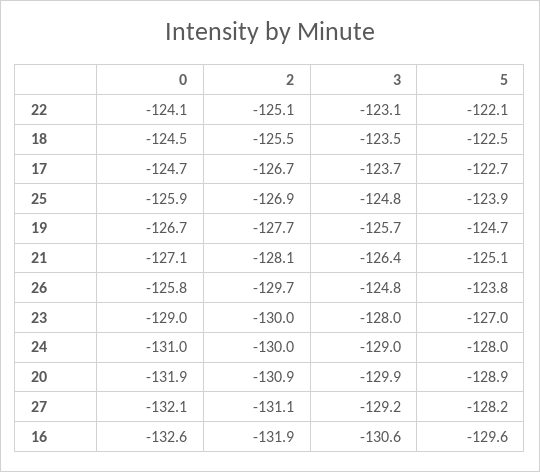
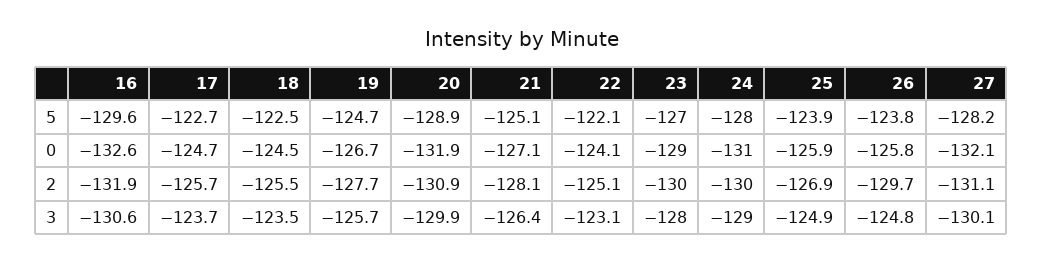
  {
    "0": {
      "22": -124.1,
      "18": -124.5,
      "17": -124.7,
      "25": -125.9,
      "19": -126.7,
      "21": -127.1,
      "26": -125.8,
      "23": -129,
      "24": -131,
      "20": -131.9,
      "27": -132.1,
      "16": -132.6
    },
    "2": {
      "22": -125.1,
      "18": -125.5,
-     "17": -126.7,
+     "17": -125.7,
      "25": -126.9,
      "19": -127.7,
      "21": -128.1,
      "26": -129.7,
      "23": -130,
      "24": -130,
      "20": -130.9,
      "27": -131.1,
      "16": -131.9
    },
    "3": {
      "22": -123.1,
      "18": -123.5,
      "17": -123.7,
-     "25": -124.8,
+     "25": -124.9,
      "19": -125.7,
      "21": -126.4,
      "26": -124.8,
      "23": -128,
      "24": -129,
      "20": -129.9,
-     "27": -129.2,
+     "27": -130.1,
      "16": -130.6
    },
    "5": {
      "22": -122.1,
      "18": -122.5,
      "17": -122.7,
      "25": -123.9,
      "19": -124.7,
      "21": -125.1,
      "26": -123.8,
      "23": -127,
      "24": -128,
      "20": -128.9,
      "27": -128.2,
      "16": -129.6
    }
  }

